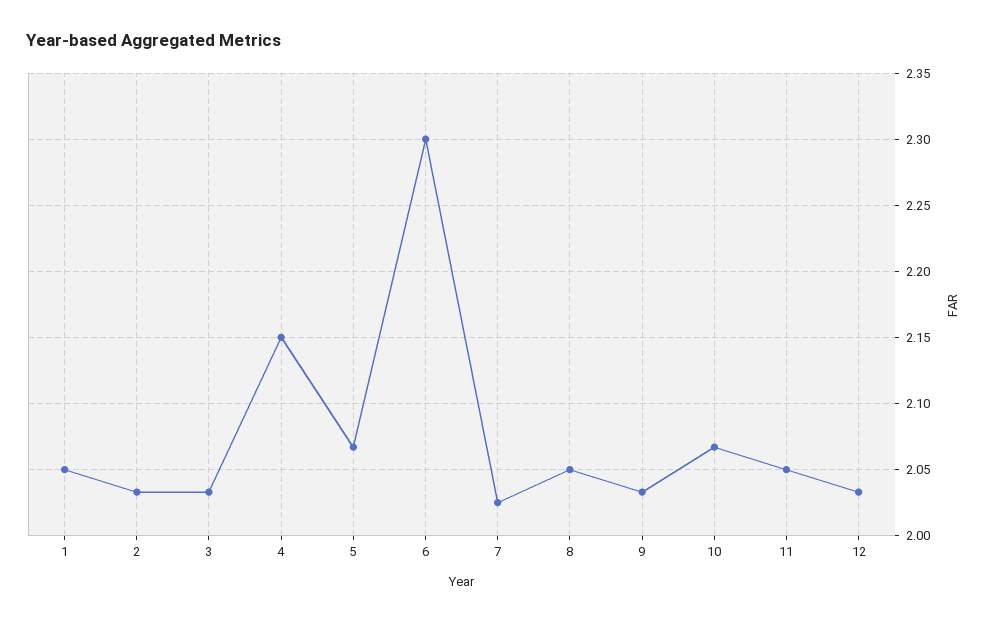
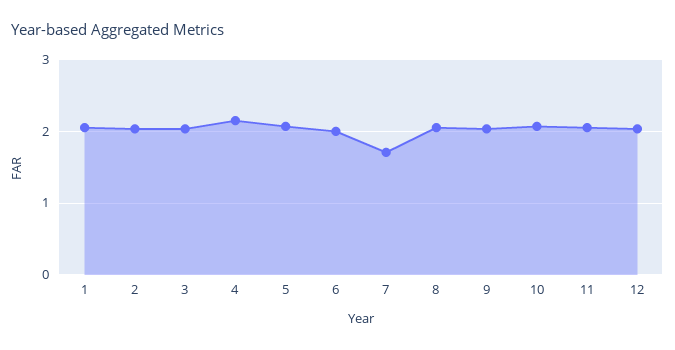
  {
    "1": 2.05,
    "2": 2.035,
    "3": 2.035,
    "4": 2.15,
    "5": 2.065,
-   "6": 2.3,
+   "6": 2,
-   "7": 2.025,
+   "7": 1.7,
    "8": 2.05,
    "9": 2.035,
    "10": 2.065,
    "11": 2.05,
    "12": 2.035
  }

